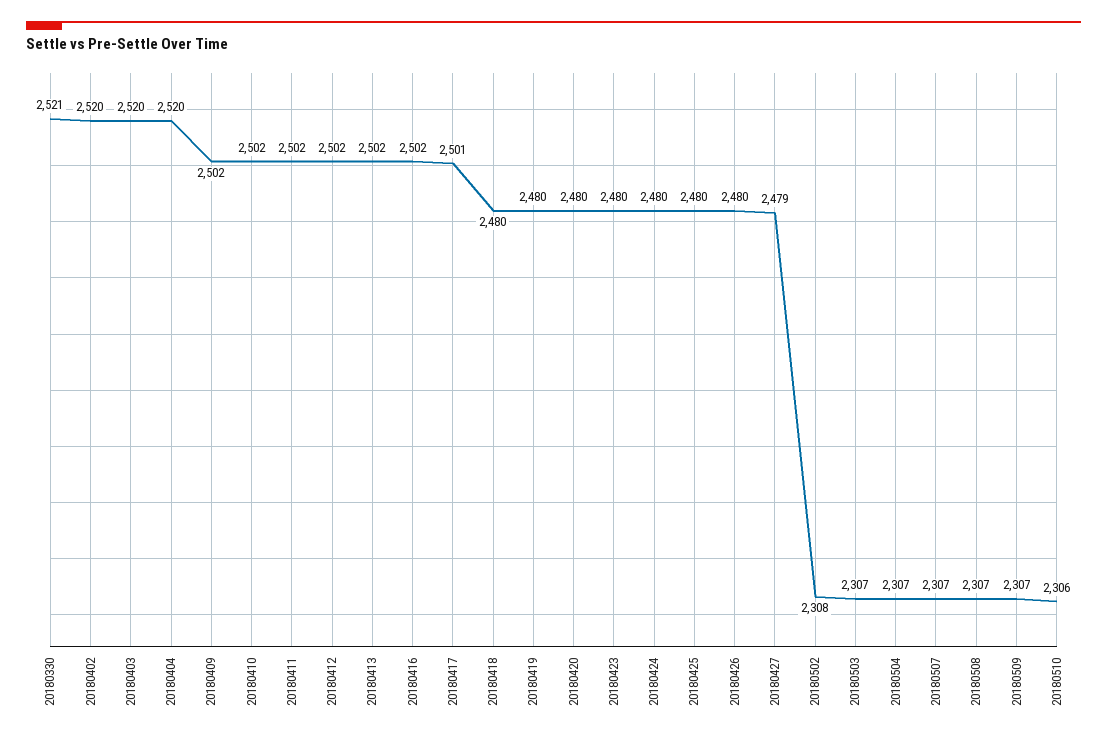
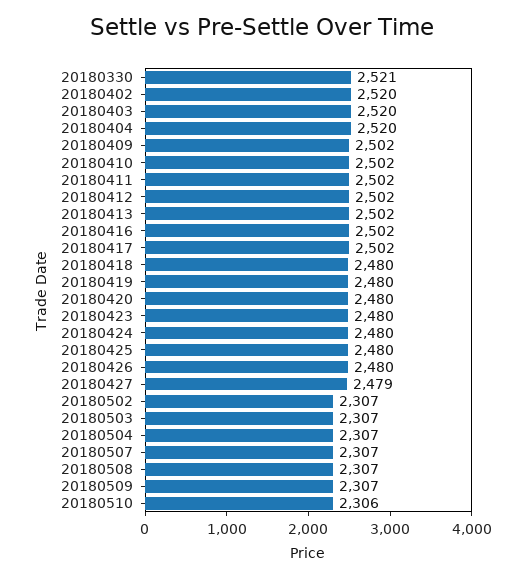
  {
    "20180330": 2521,
    "20180402": 2520,
    "20180403": 2520,
    "20180404": 2520,
    "20180409": 2502,
    "20180410": 2502,
    "20180411": 2502,
    "20180412": 2502,
    "20180413": 2502,
    "20180416": 2502,
-   "20180417": 2501,
+   "20180417": 2502,
    "20180418": 2480,
    "20180419": 2480,
    "20180420": 2480,
    "20180423": 2480,
    "20180424": 2480,
    "20180425": 2480,
    "20180426": 2480,
    "20180427": 2479,
-   "20180502": 2308,
+   "20180502": 2307,
    "20180503": 2307,
    "20180504": 2307,
    "20180507": 2307,
    "20180508": 2307,
    "20180509": 2307,
    "20180510": 2306
  }

